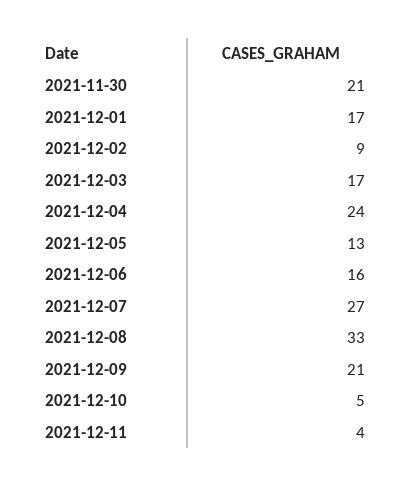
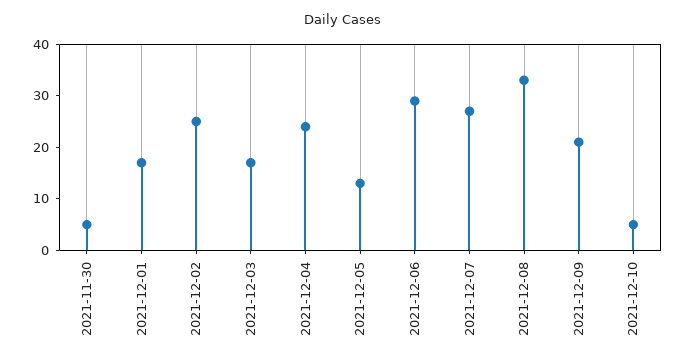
  {
-   "2021-11-30": 21,
+   "2021-11-30": 5,
    "2021-12-01": 17,
-   "2021-12-02": 9,
+   "2021-12-02": 25,
    "2021-12-03": 17,
    "2021-12-04": 24,
    "2021-12-05": 13,
-   "2021-12-06": 16,
+   "2021-12-06": 30,
    "2021-12-07": 27,
    "2021-12-08": 33,
    "2021-12-09": 21,
-   "2021-12-10": 5,
+   "2021-12-10": 5
-   "2021-12-11": 4
  }

